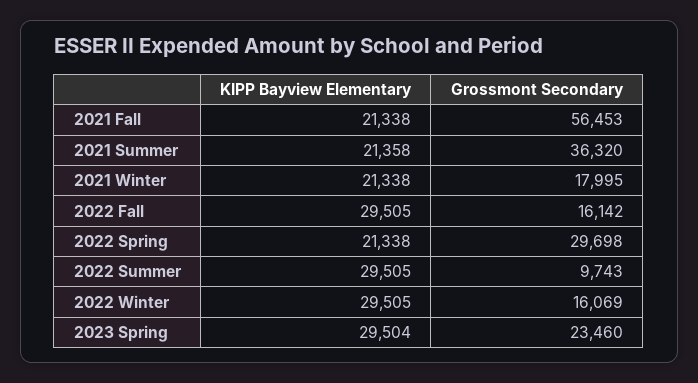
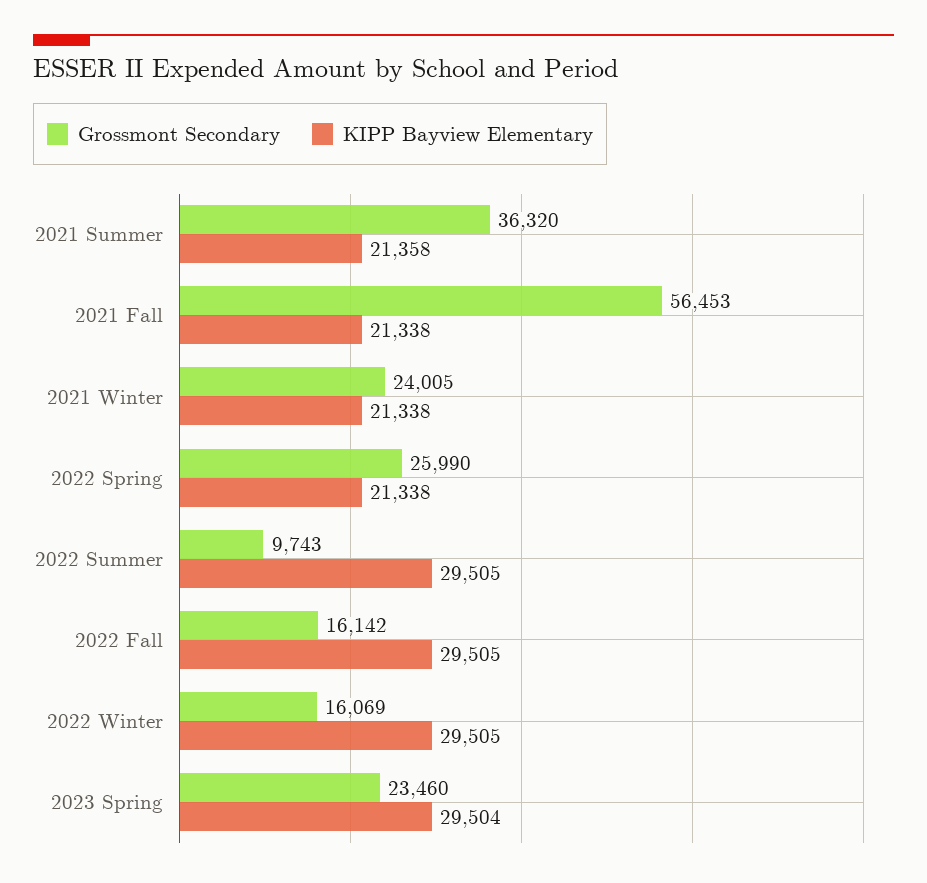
  {
    "KIPP Bayview Elementary": {
      "2021 Fall": 21338,
      "2021 Summer": 21358,
      "2021 Winter": 21338,
      "2022 Fall": 29505,
      "2022 Spring": 21338,
      "2022 Summer": 29505,
      "2022 Winter": 29505,
      "2023 Spring": 29504
    },
    "Grossmont Secondary": {
      "2021 Fall": 56453,
      "2021 Summer": 36320,
-     "2021 Winter": 17995,
+     "2021 Winter": 24005,
      "2022 Fall": 16142,
-     "2022 Spring": 29698,
+     "2022 Spring": 25990,
      "2022 Summer": 9743,
      "2022 Winter": 16069,
      "2023 Spring": 23460
    }
  }

